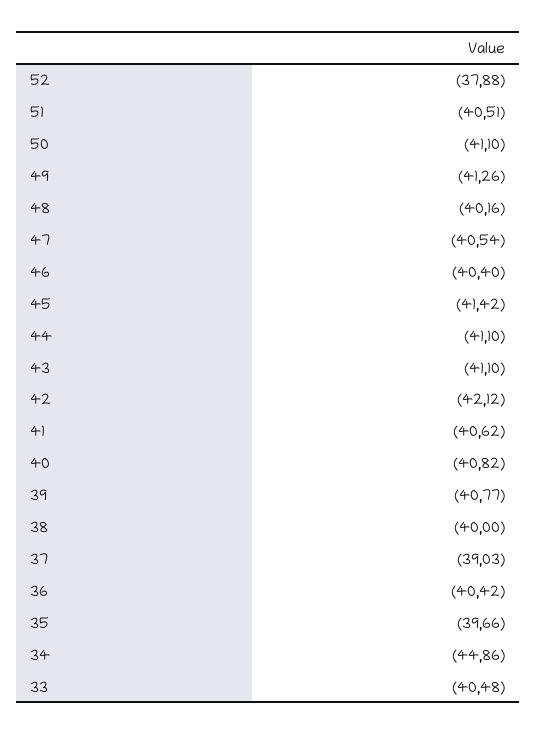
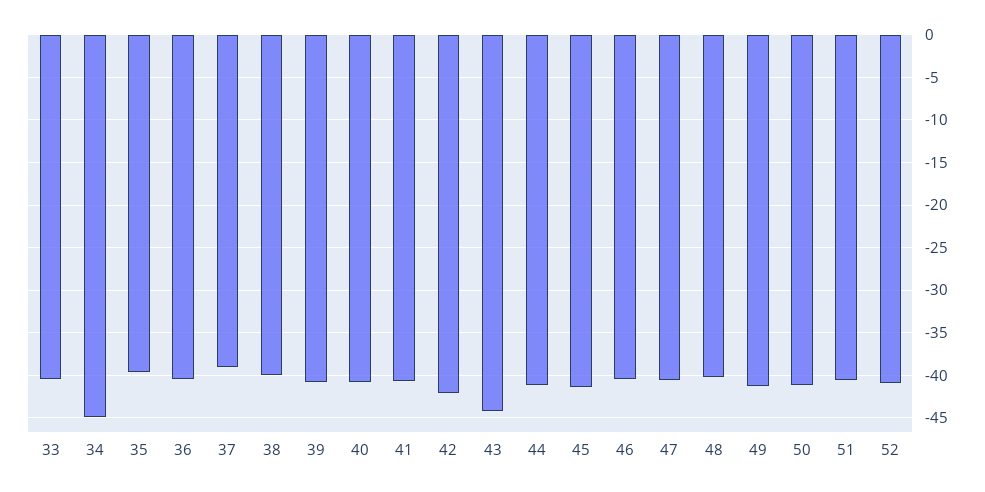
  {
-   "52": -37.88,
+   "52": -41,
    "51": -40.51,
    "50": -41.1,
    "49": -41.26,
    "48": -40.16,
    "47": -40.54,
    "46": -40.4,
    "45": -41.42,
    "44": -41.1,
-   "43": -41.1,
+   "43": -44,
    "42": -42.12,
    "41": -40.62,
    "40": -40.82,
    "39": -40.77,
    "38": -40,
    "37": -39.03,
    "36": -40.42,
    "35": -39.66,
    "34": -44.86,
    "33": -40.48
  }

